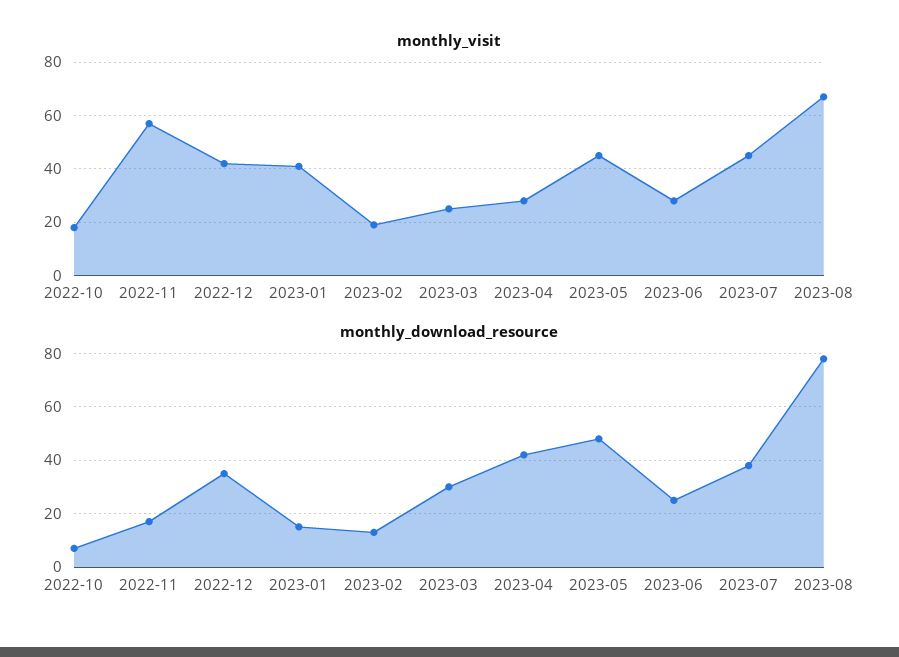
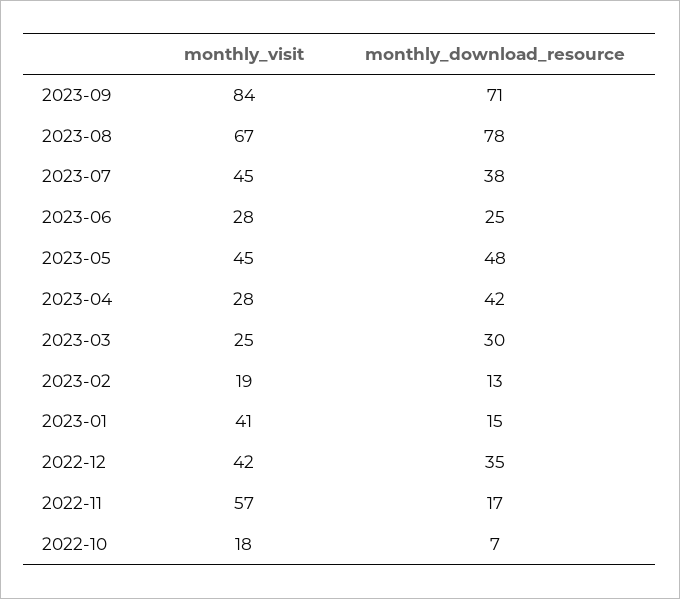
  {
    "monthly_visit": {
      "2022-10": 18,
      "2022-11": 57,
      "2022-12": 42,
      "2023-01": 41,
      "2023-02": 19,
      "2023-03": 25,
      "2023-04": 28,
      "2023-05": 45,
      "2023-06": 28,
      "2023-07": 45,
-     "2023-08": 67
+     "2023-08": 67,
+     "2023-09": 84
    },
    "monthly_download_resource": {
      "2022-10": 7,
      "2022-11": 17,
      "2022-12": 35,
      "2023-01": 15,
      "2023-02": 13,
      "2023-03": 30,
      "2023-04": 42,
      "2023-05": 48,
      "2023-06": 25,
      "2023-07": 38,
-     "2023-08": 78
+     "2023-08": 78,
+     "2023-09": 71
    }
  }

